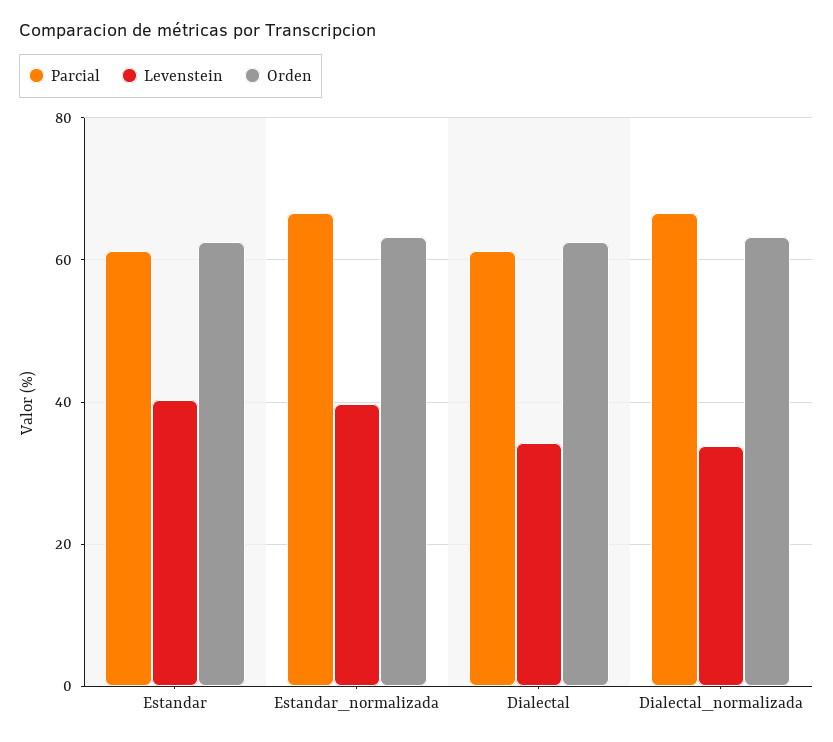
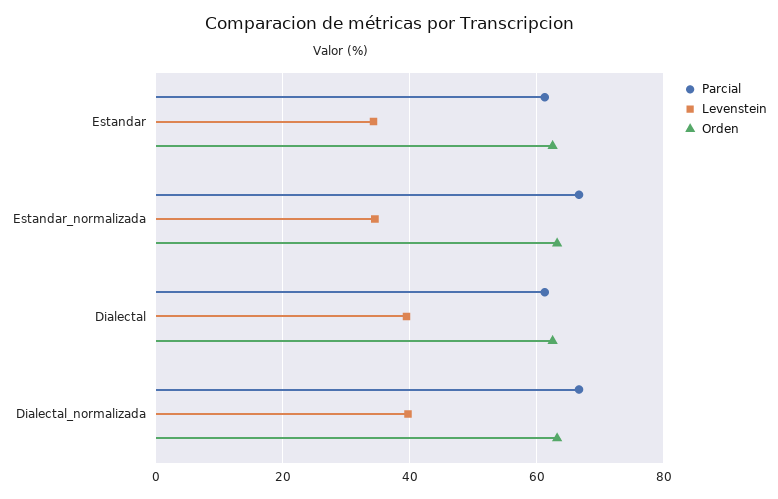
  {
    "Parcial": {
      "Estandar": 62,
      "Estandar_normalizada": 66,
      "Dialectal": 62,
      "Dialectal_normalizada": 66
    },
    "Levenstein": {
-     "Estandar": 40,
+     "Estandar": 34,
-     "Estandar_normalizada": 40,
+     "Estandar_normalizada": 34,
-     "Dialectal": 34,
+     "Dialectal": 40,
-     "Dialectal_normalizada": 34
+     "Dialectal_normalizada": 40
    },
    "Orden": {
      "Estandar": 62,
      "Estandar_normalizada": 64,
      "Dialectal": 62,
      "Dialectal_normalizada": 64
    }
  }

